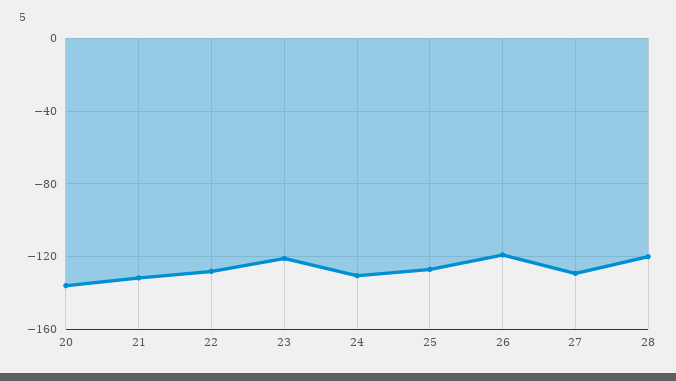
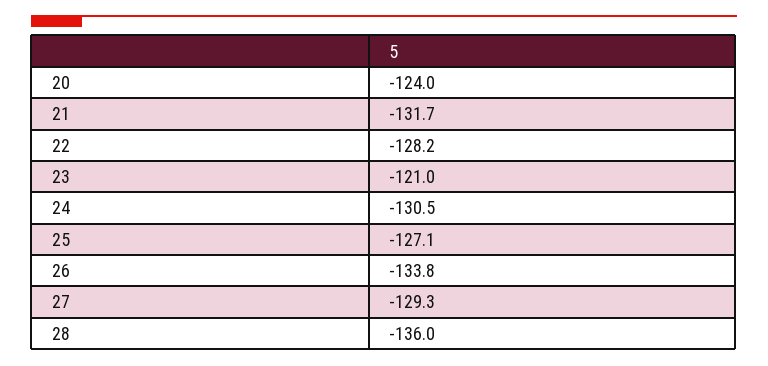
  {
-   "20": -135,
+   "20": -124,
    "21": -131.7,
    "22": -128.2,
    "23": -121,
    "24": -130.5,
    "25": -127.1,
-   "26": -120,
+   "26": -133.8,
    "27": -129.3,
-   "28": -120
+   "28": -136
  }

